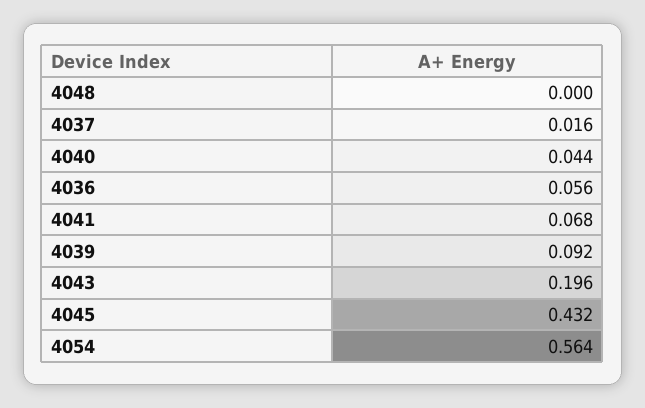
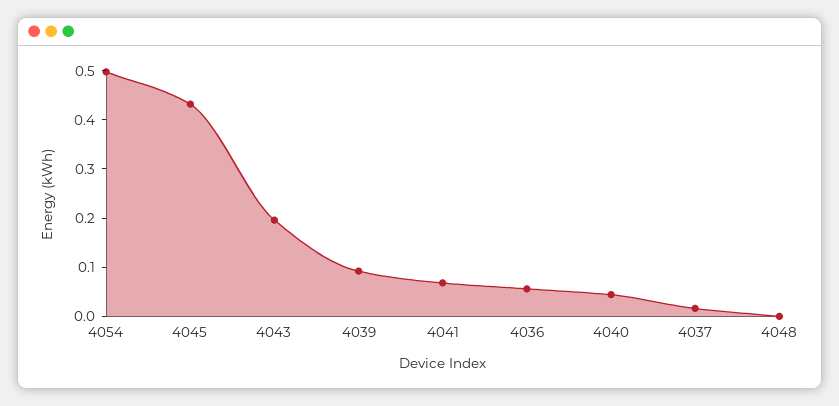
  {
    "4048": 0,
    "4037": 0.016,
    "4040": 0.044,
    "4036": 0.056,
    "4041": 0.068,
    "4039": 0.092,
    "4043": 0.196,
    "4045": 0.432,
-   "4054": 0.564
+   "4054": 0.5
  }

